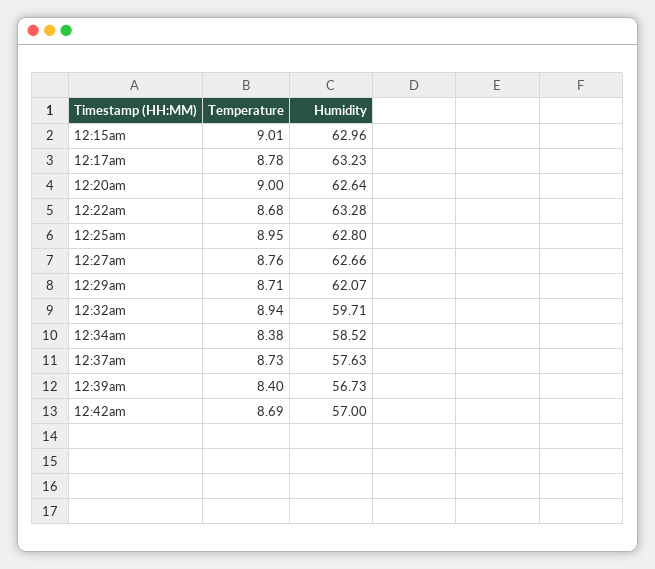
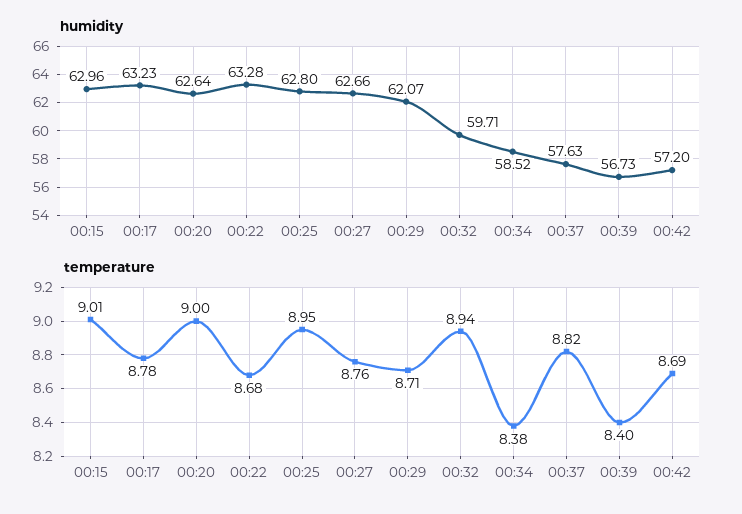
  {
    "Temperature": {
      "12:15am": 9.01,
      "12:17am": 8.78,
      "12:20am": 9,
      "12:22am": 8.68,
      "12:25am": 8.95,
      "12:27am": 8.76,
      "12:29am": 8.71,
      "12:32am": 8.94,
      "12:34am": 8.38,
-     "12:37am": 8.73,
+     "12:37am": 8.82,
      "12:39am": 8.4,
      "12:42am": 8.69
    },
    "Humidity": {
      "12:15am": 62.96,
      "12:17am": 63.23,
      "12:20am": 62.64,
      "12:22am": 63.28,
      "12:25am": 62.8,
      "12:27am": 62.66,
      "12:29am": 62.07,
      "12:32am": 59.71,
      "12:34am": 58.52,
      "12:37am": 57.63,
      "12:39am": 56.73,
-     "12:42am": 57
+     "12:42am": 57.2
    }
  }

